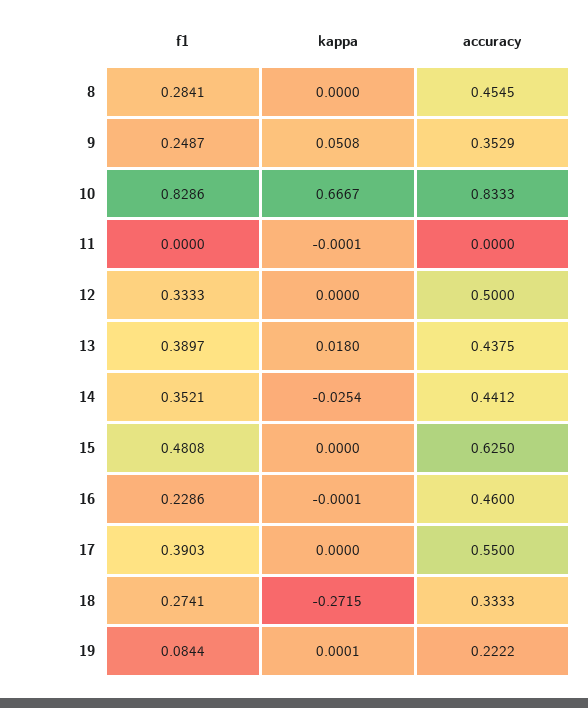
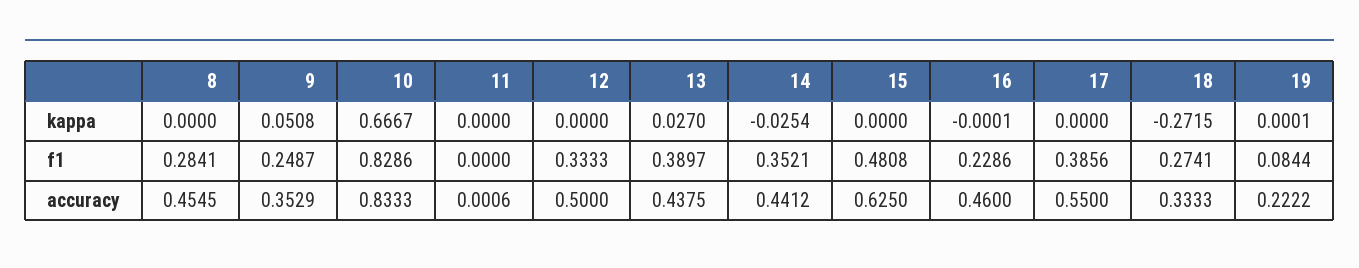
  {
    "f1": {
      "8": 0.2841,
      "9": 0.2487,
      "10": 0.8286,
      "11": 0,
      "12": 0.3333,
      "13": 0.3897,
      "14": 0.3521,
      "15": 0.4808,
      "16": 0.2286,
-     "17": 0.3903,
+     "17": 0.3856,
      "18": 0.2741,
      "19": 0.0844
    },
    "kappa": {
      "8": 0,
      "9": 0.0508,
      "10": 0.6667,
-     "11": -0.0001,
+     "11": 0,
      "12": 0,
-     "13": 0.018,
+     "13": 0.027,
      "14": -0.0254,
      "15": 0,
      "16": -0.0001,
      "17": 0,
      "18": -0.2715,
      "19": 0.0001
    },
    "accuracy": {
      "8": 0.4545,
      "9": 0.3529,
      "10": 0.8333,
-     "11": 0,
+     "11": 0.0006,
      "12": 0.5,
      "13": 0.4375,
      "14": 0.4412,
      "15": 0.625,
      "16": 0.46,
      "17": 0.55,
      "18": 0.3333,
      "19": 0.2222
    }
  }

